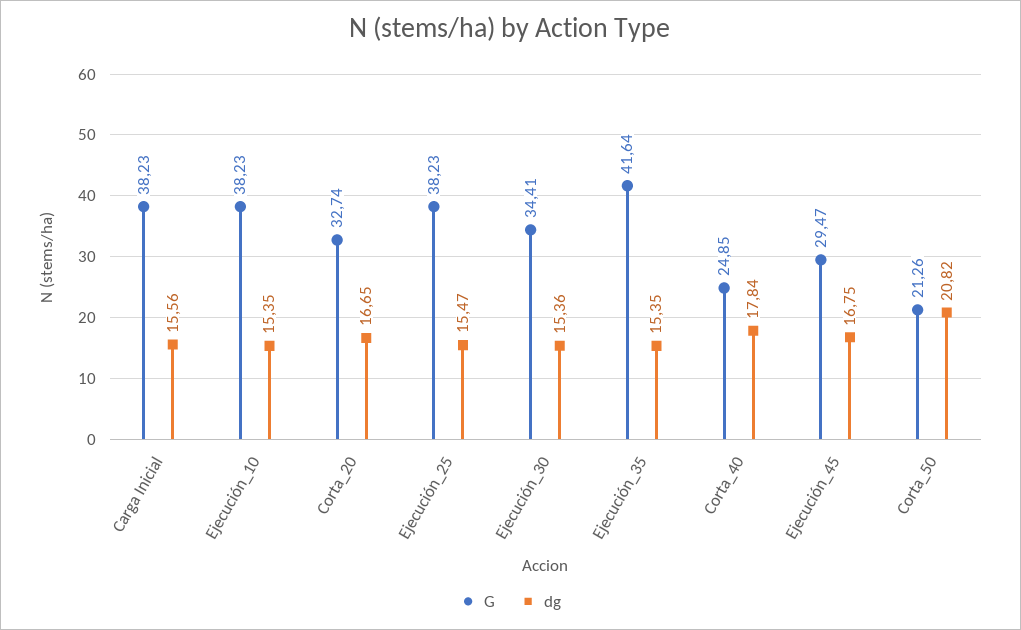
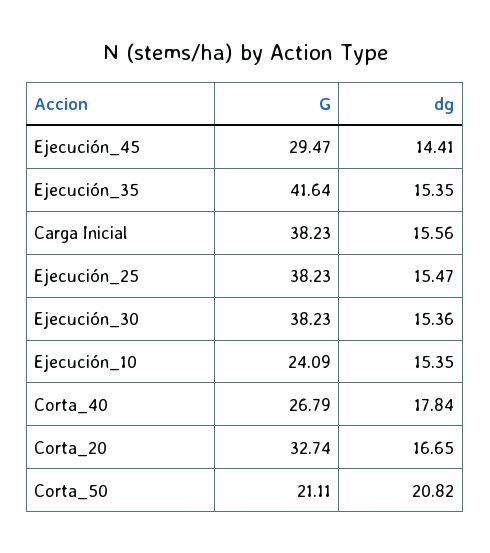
  {
    "G": {
      "Carga Inicial": 38.23,
-     "Ejecución_10": 38.23,
+     "Ejecución_10": 24.09,
      "Corta_20": 32.74,
      "Ejecución_25": 38.23,
-     "Ejecución_30": 34.41,
+     "Ejecución_30": 38.23,
      "Ejecución_35": 41.64,
-     "Corta_40": 24.85,
+     "Corta_40": 26.79,
      "Ejecución_45": 29.47,
-     "Corta_50": 21.26
+     "Corta_50": 21.11
    },
    "dg": {
      "Carga Inicial": 15.56,
      "Ejecución_10": 15.35,
      "Corta_20": 16.65,
      "Ejecución_25": 15.47,
      "Ejecución_30": 15.36,
      "Ejecución_35": 15.35,
      "Corta_40": 17.84,
-     "Ejecución_45": 16.75,
+     "Ejecución_45": 14.41,
      "Corta_50": 20.82
    }
  }

